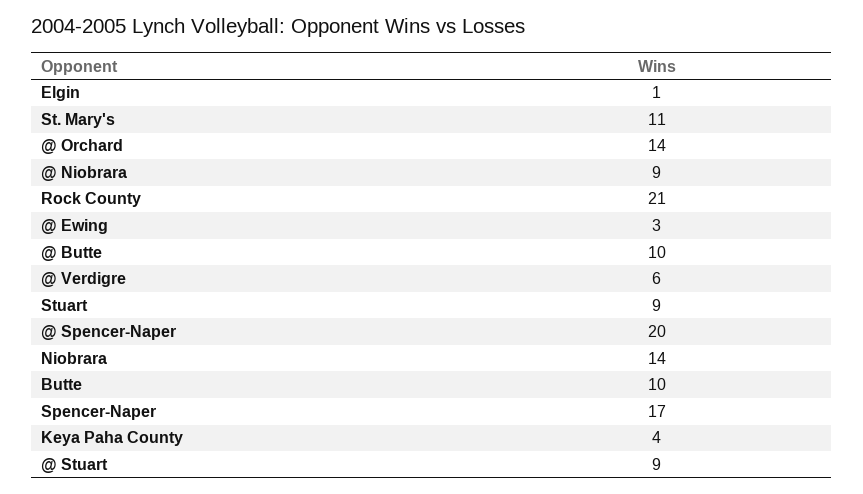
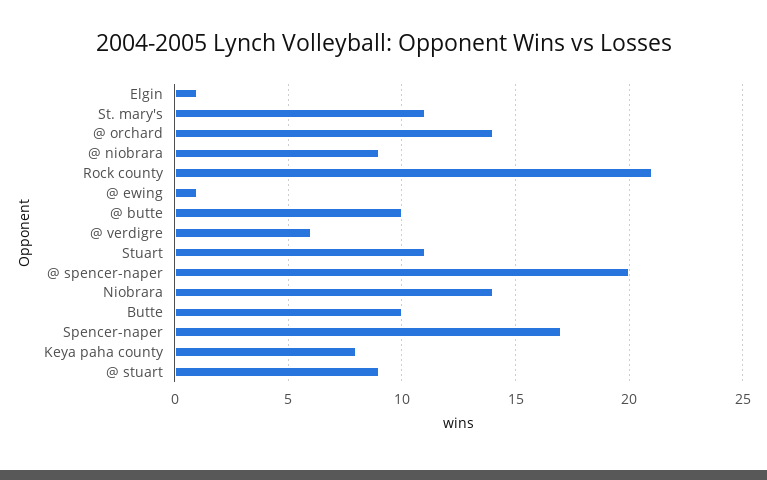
  {
    "Elgin": 1,
    "St. Mary's": 11,
    "@ Orchard": 14,
    "@ Niobrara": 9,
    "Rock County": 21,
-   "@ Ewing": 3,
+   "@ Ewing": 1,
    "@ Butte": 10,
    "@ Verdigre": 6,
-   "Stuart": 9,
+   "Stuart": 11,
    "@ Spencer-Naper": 20,
    "Niobrara": 14,
    "Butte": 10,
    "Spencer-Naper": 17,
-   "Keya Paha County": 4,
+   "Keya Paha County": 8,
    "@ Stuart": 9
  }

